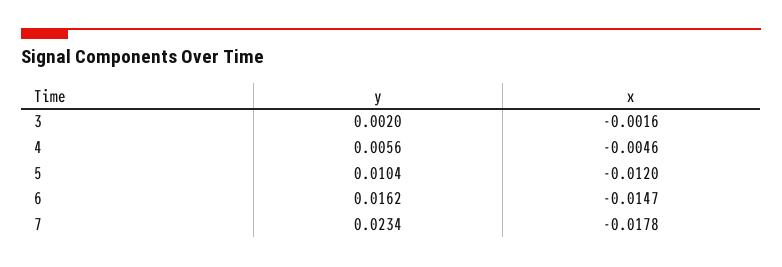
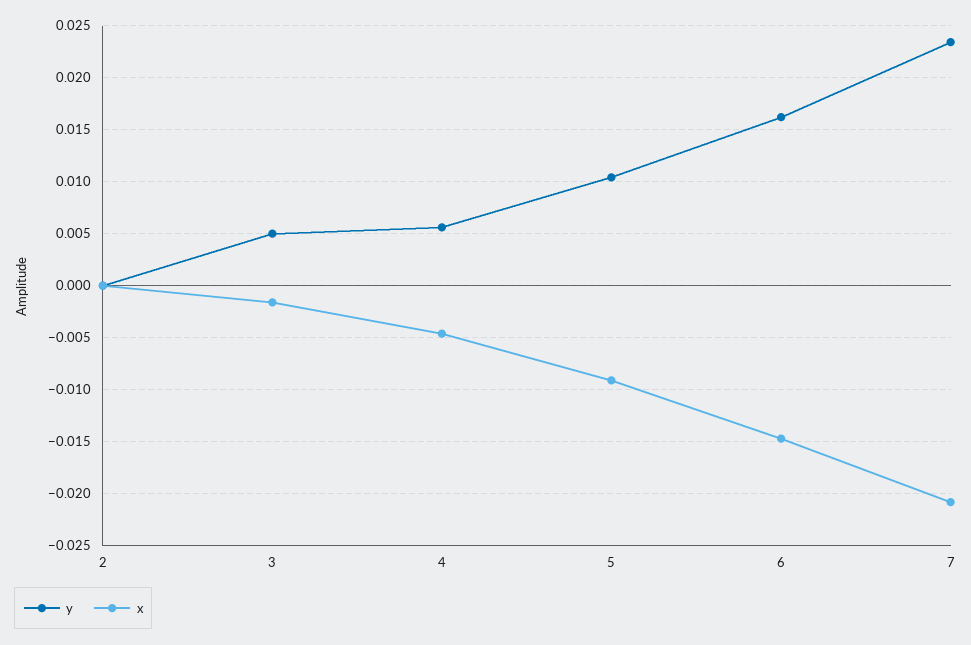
  {
    "y": {
-     "3": 0.002,
+     "3": 0.005,
      "4": 0.0056,
      "5": 0.0104,
      "6": 0.0162,
-     "7": 0.0234
+     "7": 0.0234,
+     "2": 0
    },
    "x": {
      "3": -0.0016,
      "4": -0.0046,
-     "5": -0.012,
+     "5": -0.009,
      "6": -0.0147,
-     "7": -0.0178
+     "7": -0.021,
+     "2": 0
    }
  }

